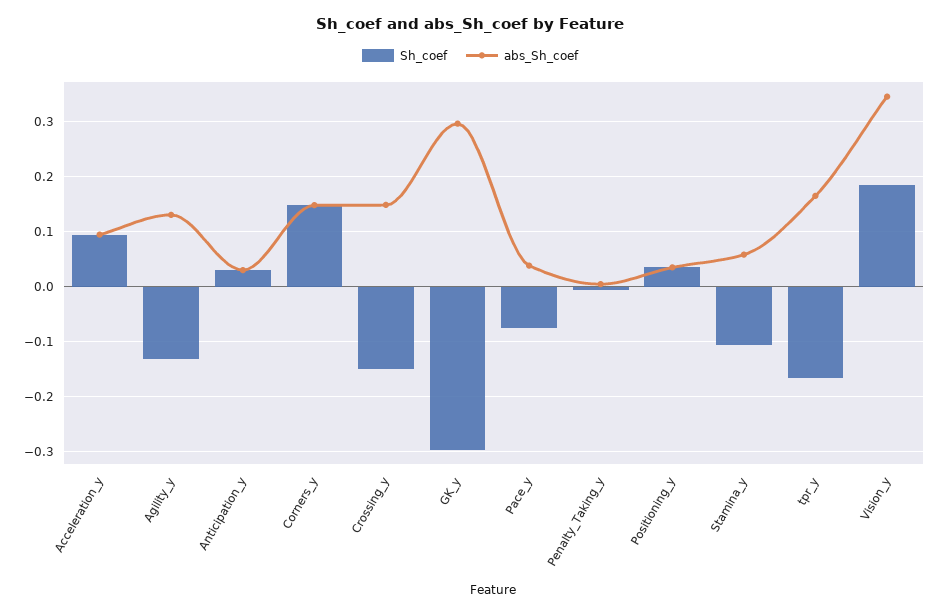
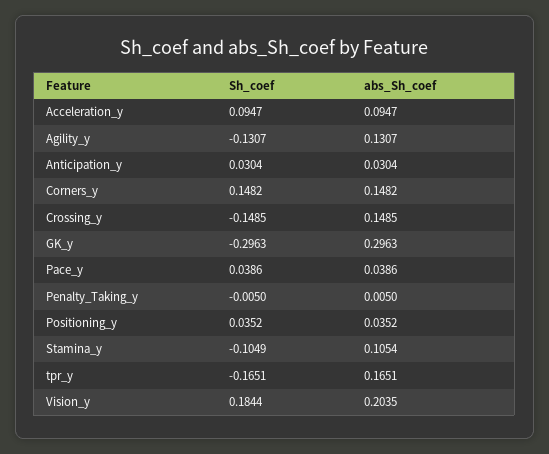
  {
    "Sh_coef": {
      "Acceleration_y": 0.0947,
      "Agility_y": -0.1307,
      "Anticipation_y": 0.0304,
      "Corners_y": 0.1482,
      "Crossing_y": -0.1485,
      "GK_y": -0.2963,
-     "Pace_y": -0.08,
+     "Pace_y": 0.0386,
      "Penalty_Taking_y": -0.005,
      "Positioning_y": 0.0352,
      "Stamina_y": -0.1049,
      "tpr_y": -0.1651,
      "Vision_y": 0.1844
    },
    "abs_Sh_coef": {
      "Acceleration_y": 0.0947,
      "Agility_y": 0.1307,
      "Anticipation_y": 0.0304,
      "Corners_y": 0.1482,
      "Crossing_y": 0.1485,
      "GK_y": 0.2963,
      "Pace_y": 0.0386,
      "Penalty_Taking_y": 0.005,
      "Positioning_y": 0.0352,
-     "Stamina_y": 0.06,
+     "Stamina_y": 0.1054,
      "tpr_y": 0.1651,
-     "Vision_y": 0.34
+     "Vision_y": 0.2035
    }
  }

